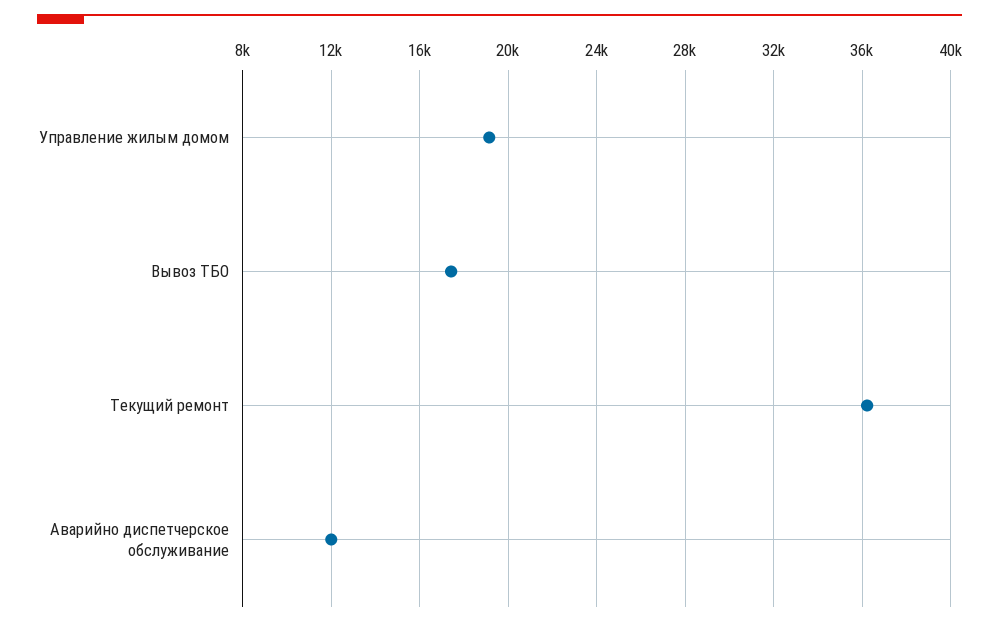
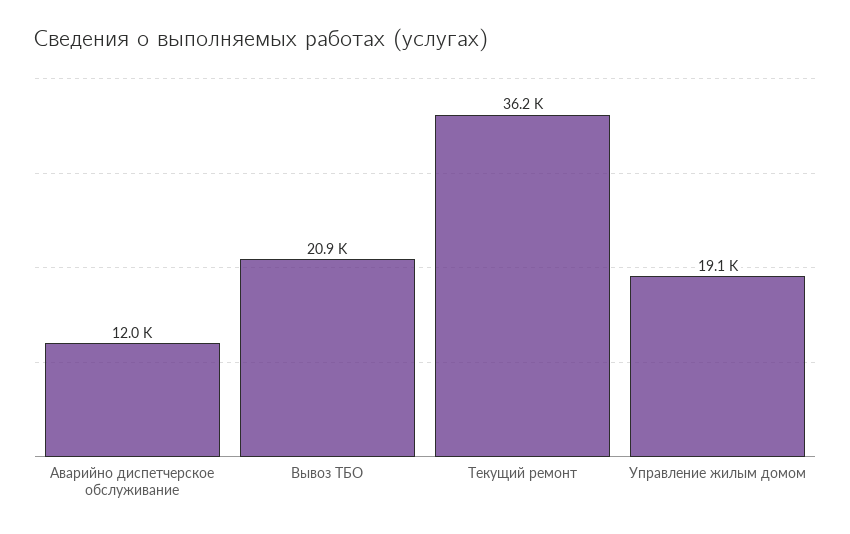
  {
    "Управление жилым домом": 19100,
-   "Вывоз ТБО": 17500,
+   "Вывоз ТБО": 20900,
    "Текущий ремонт": 36200,
    "Аварийно диспетчерское обслуживание": 12000
  }

